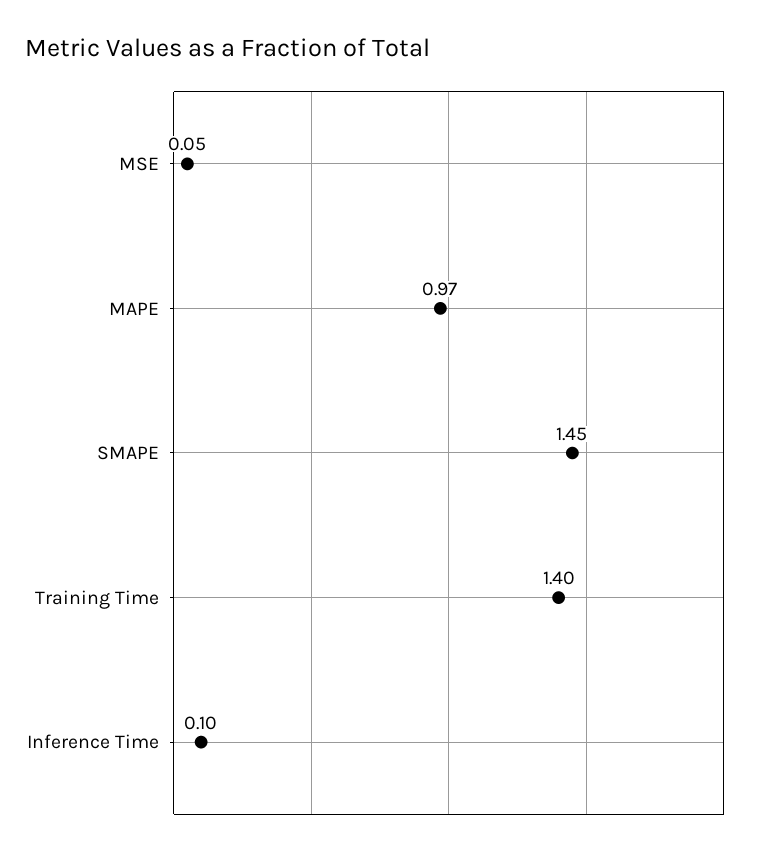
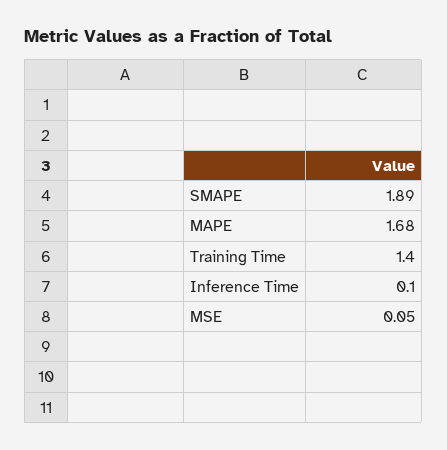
  {
    "MSE": 0.05,
-   "MAPE": 0.97,
+   "MAPE": 1.68,
-   "SMAPE": 1.45,
+   "SMAPE": 1.89,
    "Training Time": 1.4,
    "Inference Time": 0.1
  }

